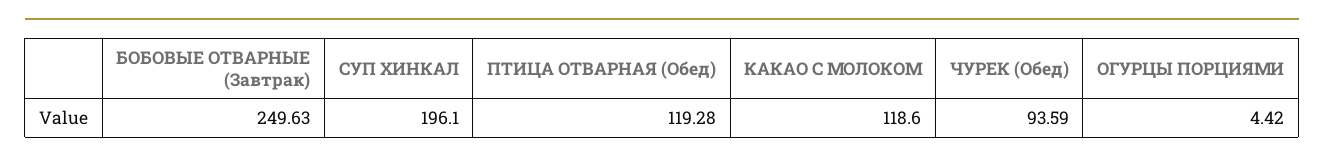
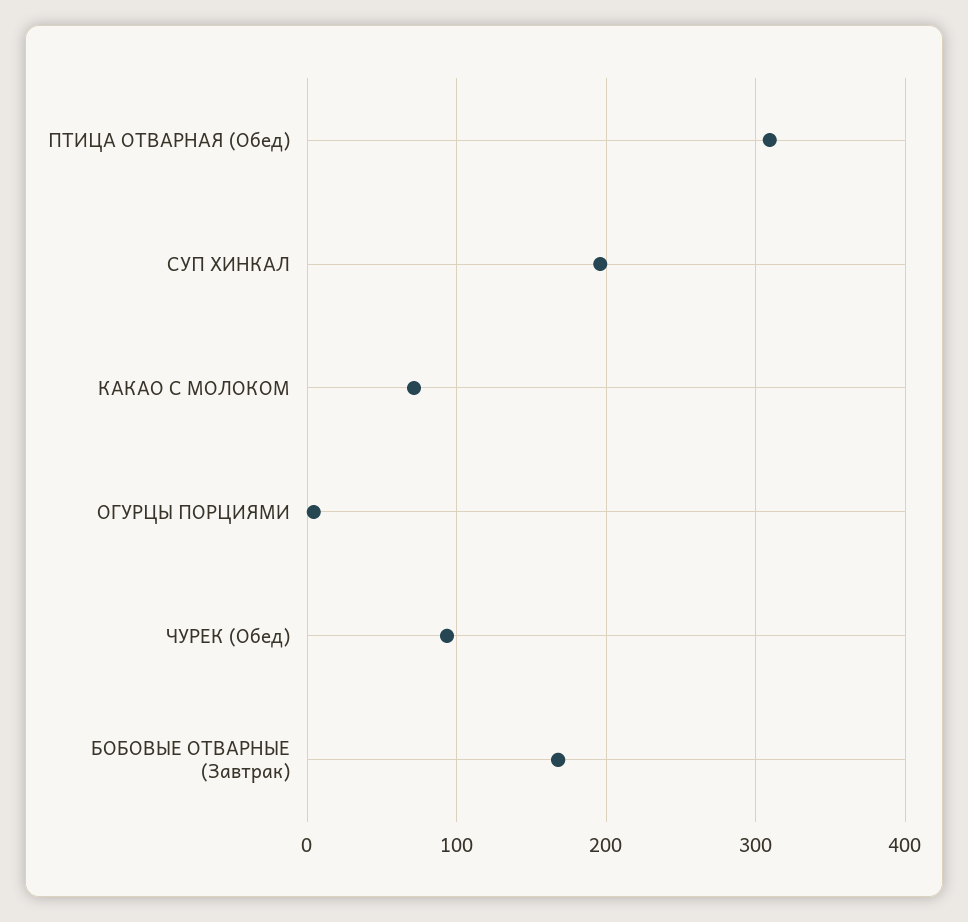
  {
-   "БОБОВЫЕ ОТВАРНЫЕ (Завтрак)": 249.63,
+   "БОБОВЫЕ ОТВАРНЫЕ (Завтрак)": 170,
    "СУП ХИНКАЛ": 196.1,
-   "ПТИЦА ОТВАРНАЯ (Обед)": 119.28,
+   "ПТИЦА ОТВАРНАЯ (Обед)": 310,
-   "КАКАО С МОЛОКОМ": 118.6,
+   "КАКАО С МОЛОКОМ": 70,
    "ЧУРЕК (Обед)": 93.59,
    "ОГУРЦЫ ПОРЦИЯМИ": 4.42
  }

